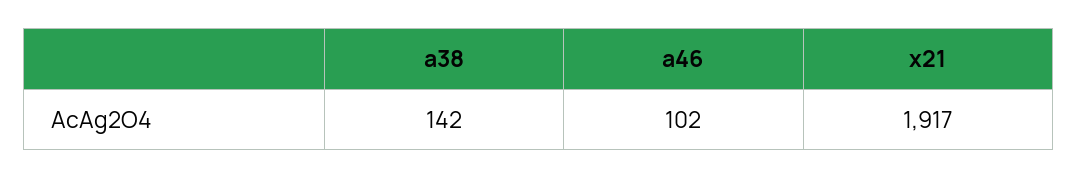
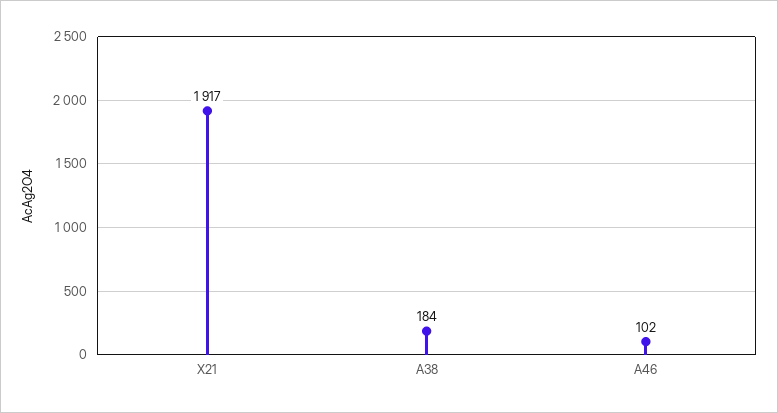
  {
-   "a38": 142,
+   "a38": 184,
    "a46": 102,
    "x21": 1917
  }

